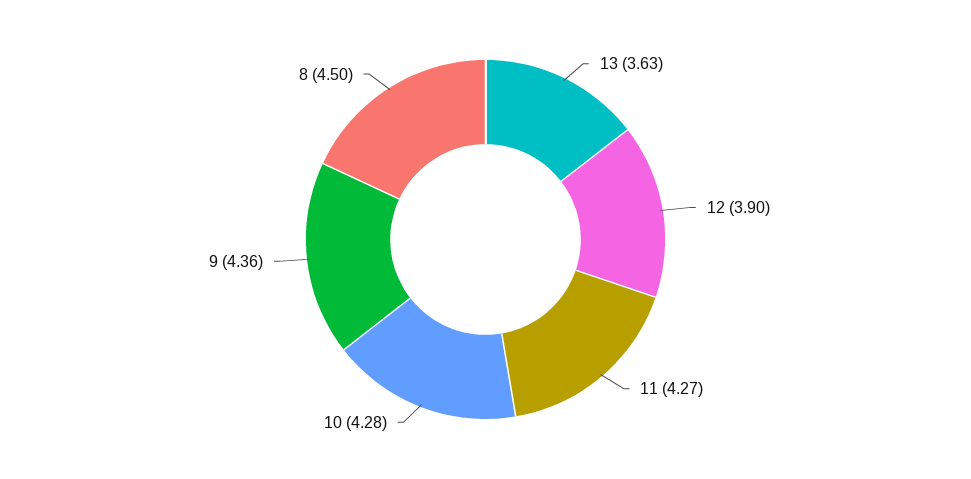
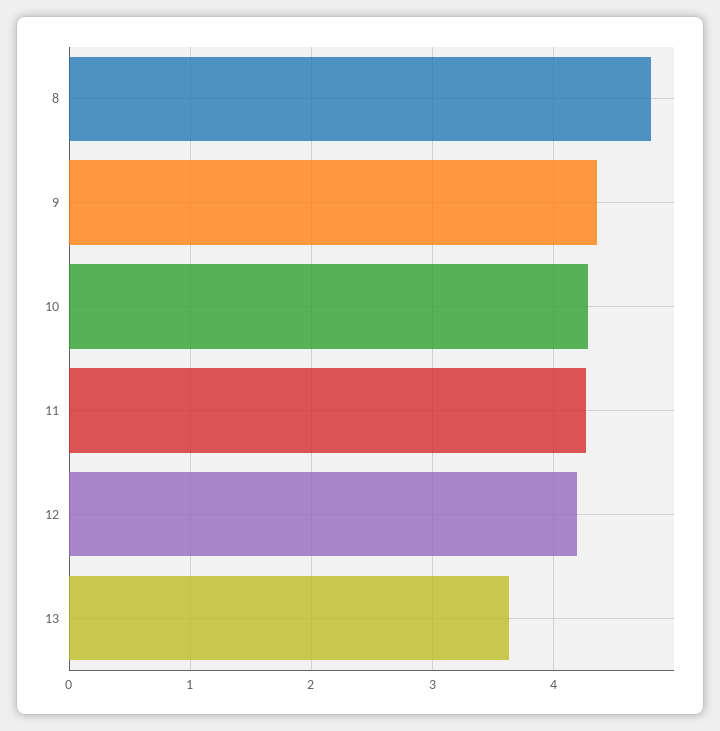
  {
    "13": 3.63,
-   "12": 3.9,
+   "12": 4.2,
    "11": 4.27,
    "10": 4.28,
    "9": 4.36,
-   "8": 4.5
+   "8": 4.8
  }

